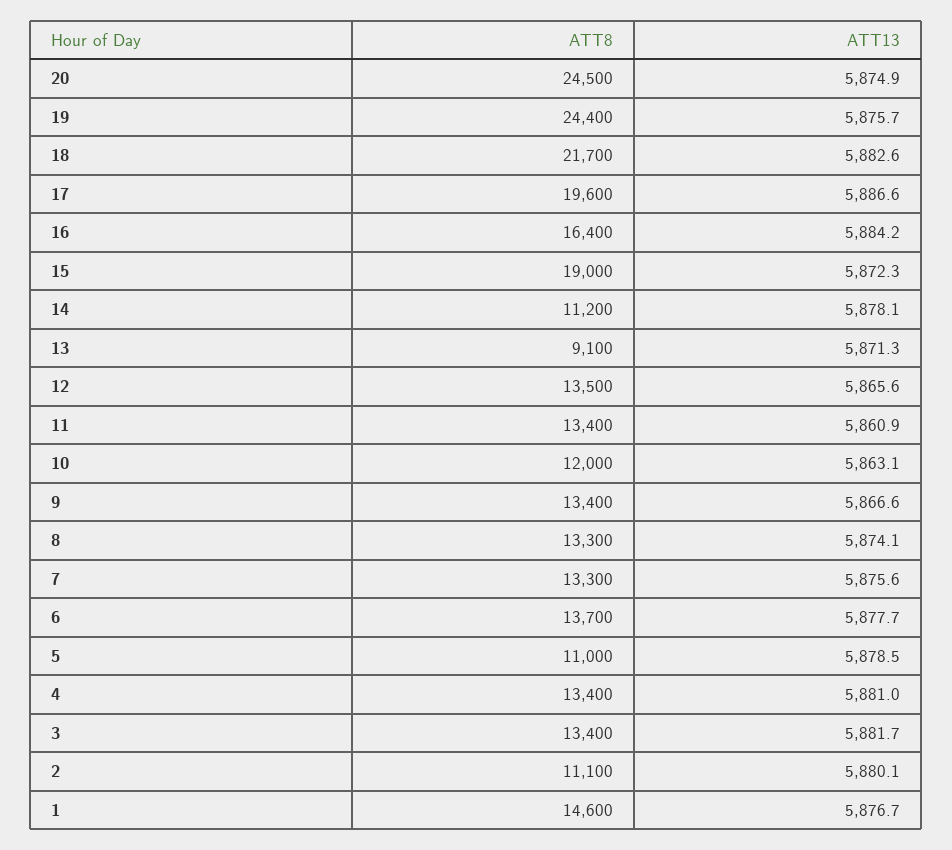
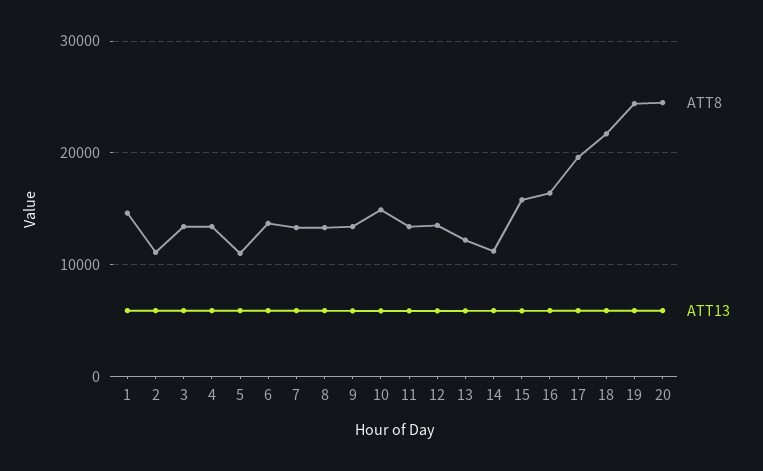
  {
    "ATT8": {
      "20": 24500,
      "19": 24400,
      "18": 21700,
      "17": 19600,
      "16": 16400,
-     "15": 19000,
+     "15": 16000,
      "14": 11200,
-     "13": 9100,
+     "13": 12000,
      "12": 13500,
      "11": 13400,
-     "10": 12000,
+     "10": 15000,
      "9": 13400,
      "8": 13300,
      "7": 13300,
      "6": 13700,
      "5": 11000,
      "4": 13400,
      "3": 13400,
      "2": 11100,
      "1": 14600
    },
    "ATT13": {
      "20": 5874.9,
      "19": 5875.7,
      "18": 5882.6,
      "17": 5886.6,
      "16": 5884.2,
      "15": 5872.3,
      "14": 5878.1,
      "13": 5871.3,
      "12": 5865.6,
      "11": 5860.9,
      "10": 5863.1,
      "9": 5866.6,
      "8": 5874.1,
      "7": 5875.6,
      "6": 5877.7,
      "5": 5878.5,
      "4": 5881,
      "3": 5881.7,
      "2": 5880.1,
      "1": 5876.7
    }
  }

